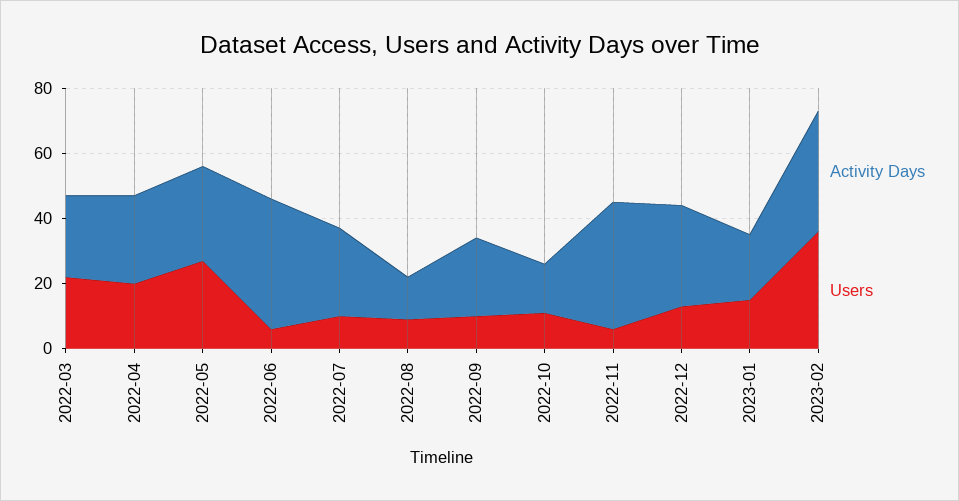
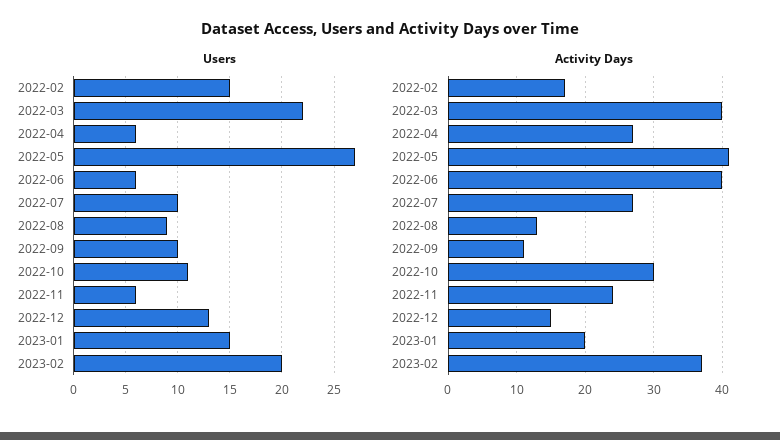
  {
    "Activity Days": {
-     "2022-03": 25,
+     "2022-03": 40,
      "2022-04": 27,
-     "2022-05": 30,
+     "2022-05": 41,
      "2022-06": 40,
      "2022-07": 27,
      "2022-08": 13,
-     "2022-09": 25,
+     "2022-09": 11,
-     "2022-10": 15,
+     "2022-10": 30,
-     "2022-11": 40,
+     "2022-11": 24,
-     "2022-12": 30,
+     "2022-12": 15,
      "2023-01": 20,
-     "2023-02": 37
+     "2023-02": 37,
+     "2022-02": 17
    },
    "Users": {
      "2022-03": 22,
-     "2022-04": 20,
+     "2022-04": 6,
      "2022-05": 27,
      "2022-06": 6,
      "2022-07": 10,
      "2022-08": 9,
      "2022-09": 10,
      "2022-10": 11,
      "2022-11": 6,
      "2022-12": 13,
      "2023-01": 15,
-     "2023-02": 35
+     "2023-02": 20,
+     "2022-02": 15
    }
  }

